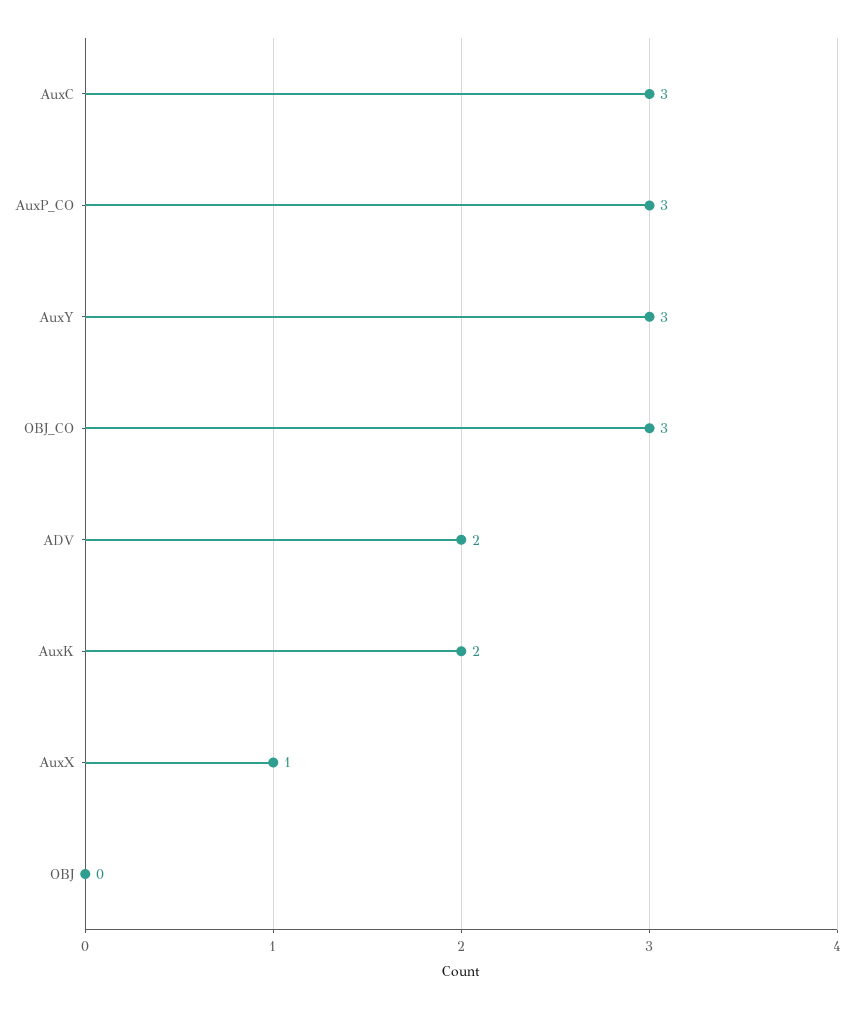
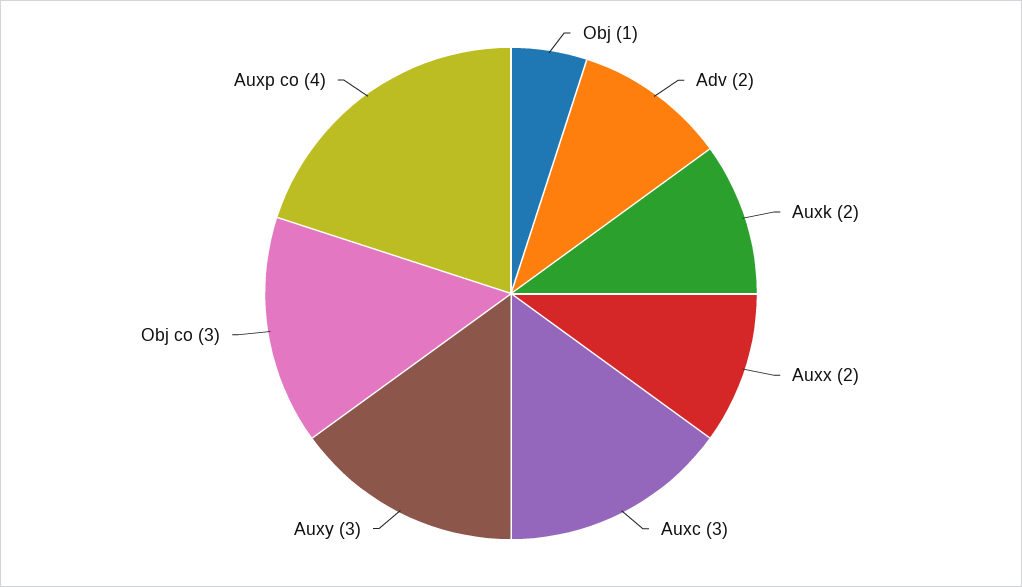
  {
    "AuxC": 3,
-   "AuxP_CO": 3,
+   "AuxP_CO": 4,
    "AuxY": 3,
    "OBJ_CO": 3,
    "ADV": 2,
    "AuxK": 2,
-   "AuxX": 1,
+   "AuxX": 2,
-   "OBJ": 0
+   "OBJ": 1
  }

